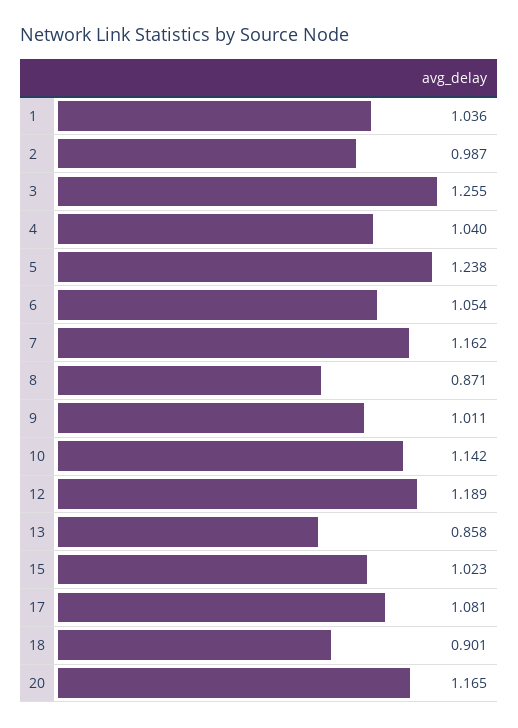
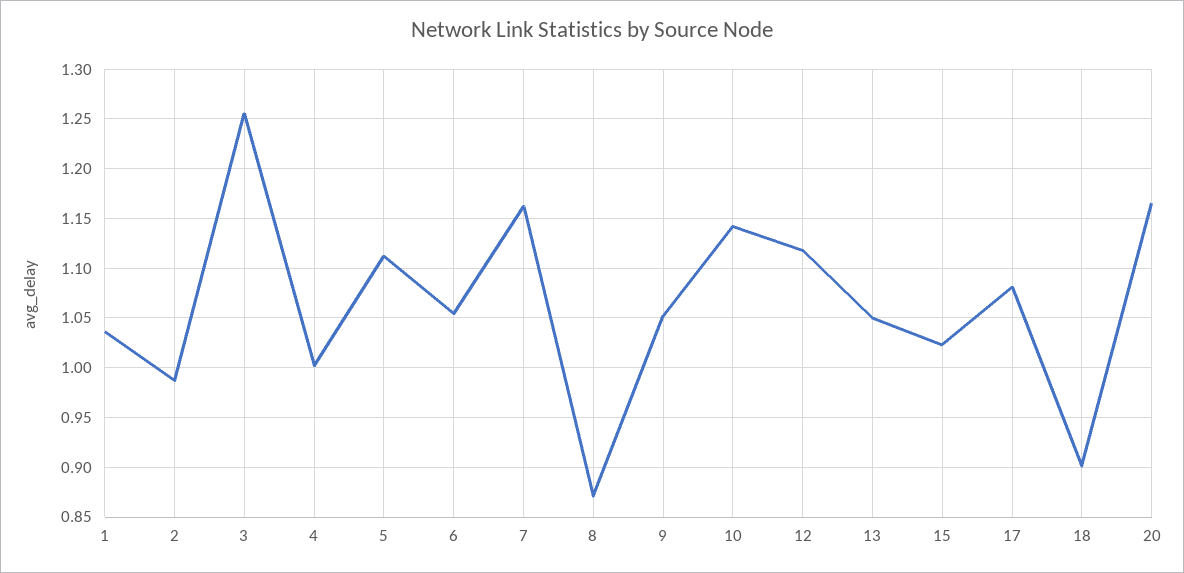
  {
    "1": 1.036,
    "2": 0.987,
    "3": 1.255,
-   "4": 1.04,
+   "4": 1,
-   "5": 1.238,
+   "5": 1.11,
    "6": 1.054,
    "7": 1.162,
    "8": 0.871,
-   "9": 1.011,
+   "9": 1.05,
    "10": 1.142,
-   "12": 1.189,
+   "12": 1.12,
-   "13": 0.858,
+   "13": 1.05,
    "15": 1.023,
    "17": 1.081,
    "18": 0.901,
    "20": 1.165
  }

